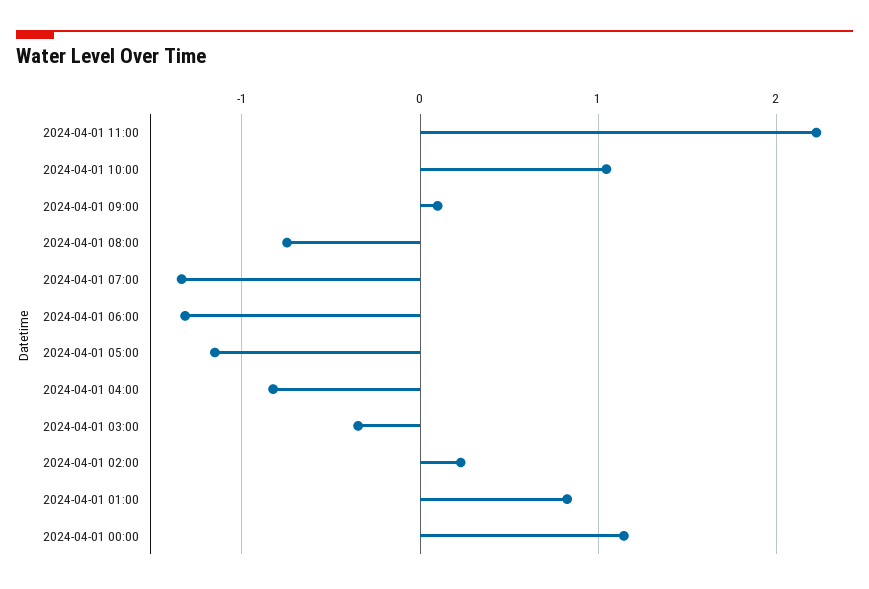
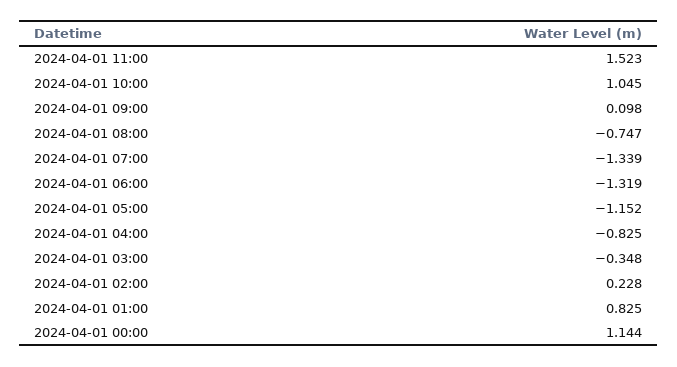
  {
-   "2024-04-01 11:00": 2.2,
+   "2024-04-01 11:00": 1.523,
    "2024-04-01 10:00": 1.045,
    "2024-04-01 09:00": 0.098,
    "2024-04-01 08:00": -0.747,
    "2024-04-01 07:00": -1.339,
    "2024-04-01 06:00": -1.319,
    "2024-04-01 05:00": -1.152,
    "2024-04-01 04:00": -0.825,
    "2024-04-01 03:00": -0.348,
    "2024-04-01 02:00": 0.228,
    "2024-04-01 01:00": 0.825,
    "2024-04-01 00:00": 1.144
  }

